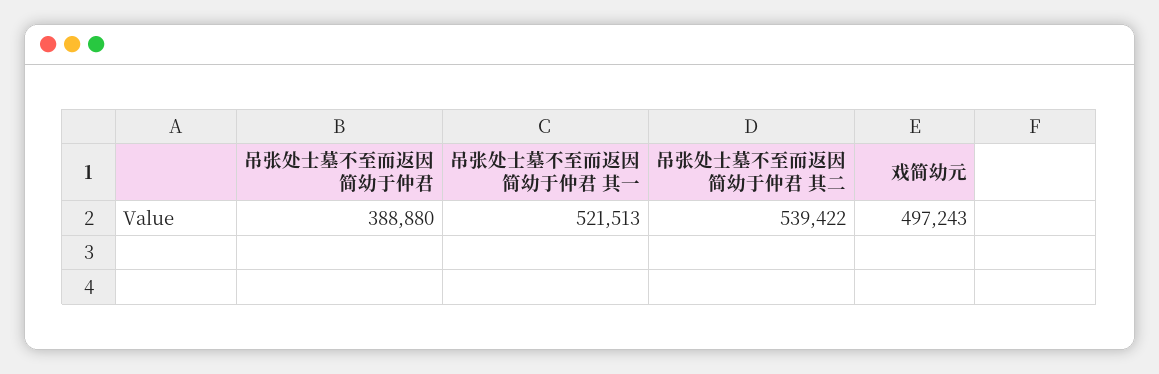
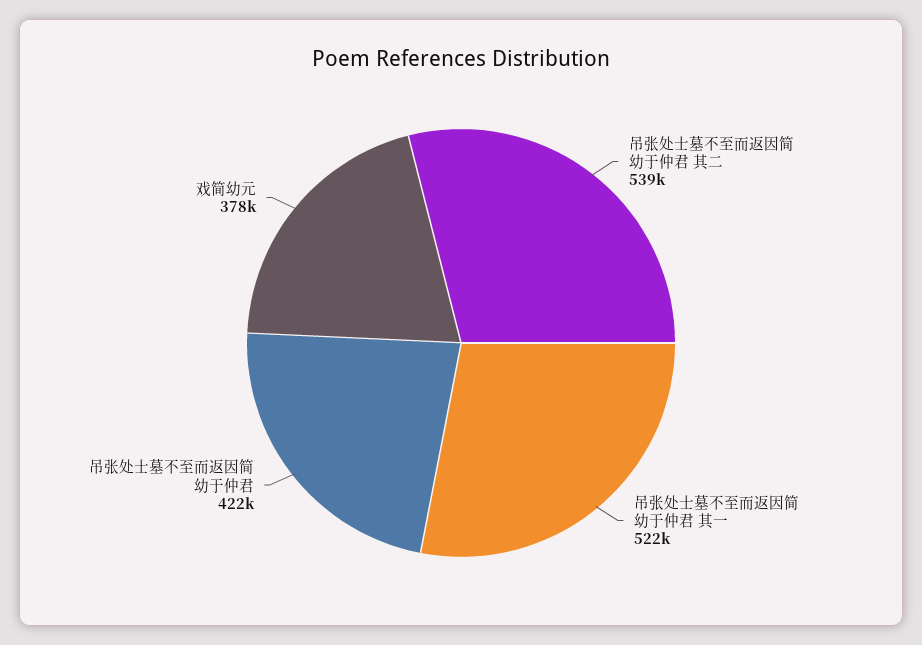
  {
-   "吊张处士墓不至而返因简幼于仲君": 388880,
+   "吊张处士墓不至而返因简幼于仲君": 422000,
    "吊张处士墓不至而返因简幼于仲君 其一": 521513,
    "吊张处士墓不至而返因简幼于仲君 其二": 539422,
-   "戏简幼元": 497243
+   "戏简幼元": 378000
  }

